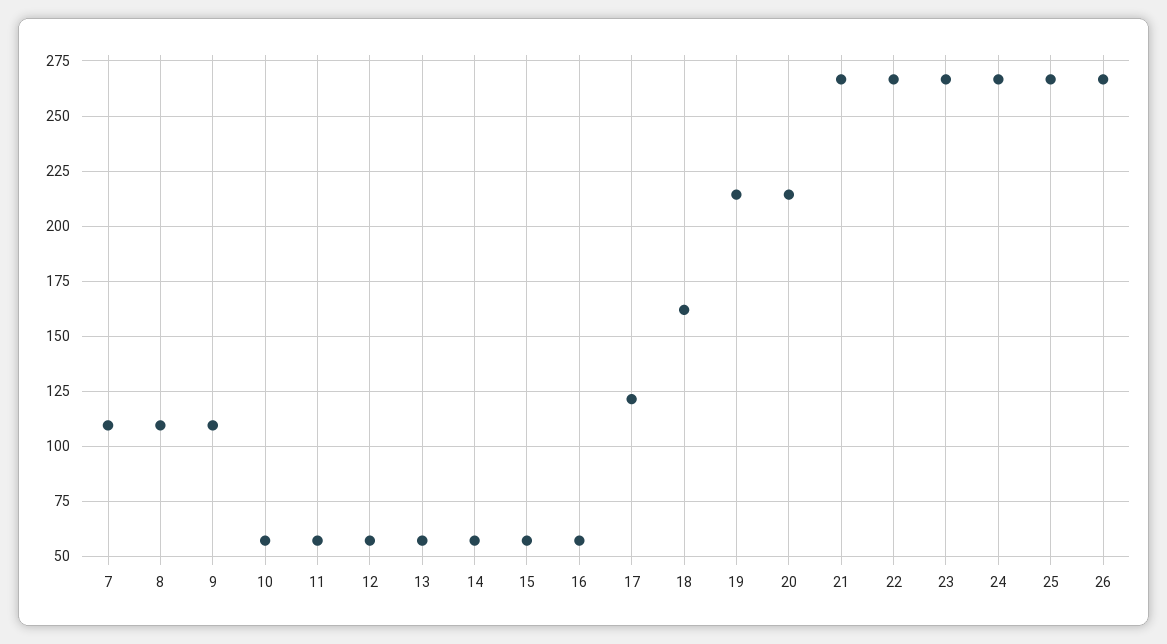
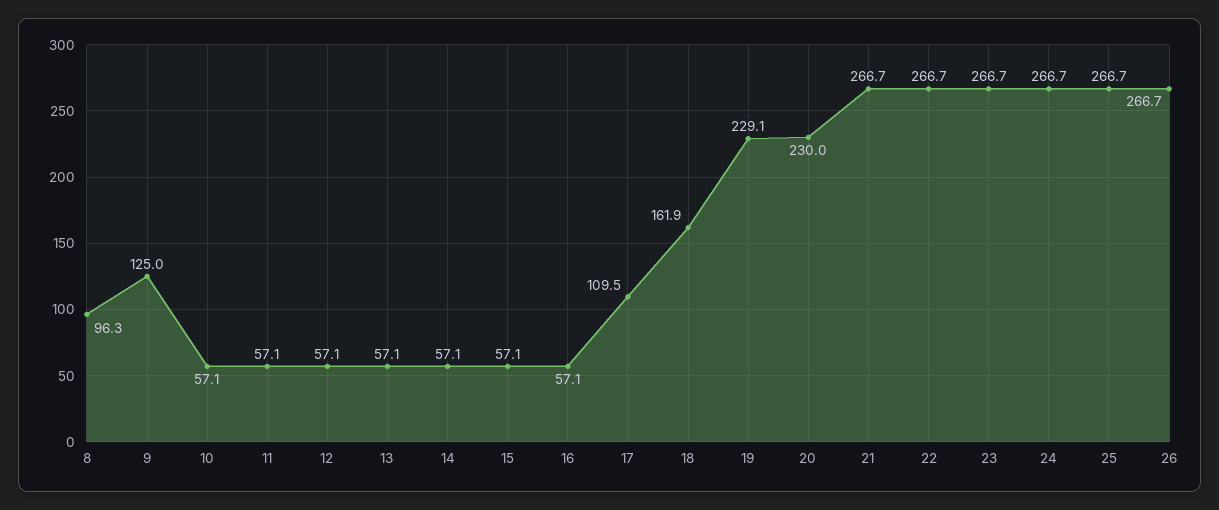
  {
-   "7": 110,
-   "8": 110,
+   "8": 96.3,
-   "9": 110,
+   "9": 125,
    "10": 57.1,
    "11": 57.1,
    "12": 57.1,
    "13": 57.1,
    "14": 57.1,
    "15": 57.1,
    "16": 57.1,
-   "17": 120,
+   "17": 109.5,
    "18": 161.9,
-   "19": 215,
+   "19": 229.1,
-   "20": 215,
+   "20": 230,
    "21": 266.7,
    "22": 266.7,
    "23": 266.7,
    "24": 266.7,
    "25": 266.7,
    "26": 266.7
  }

